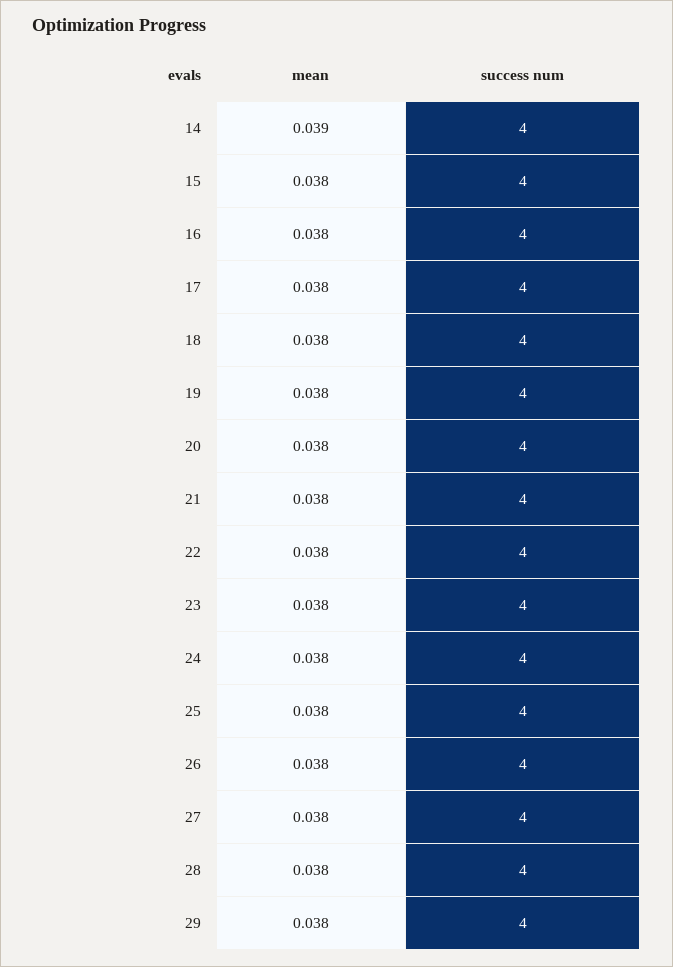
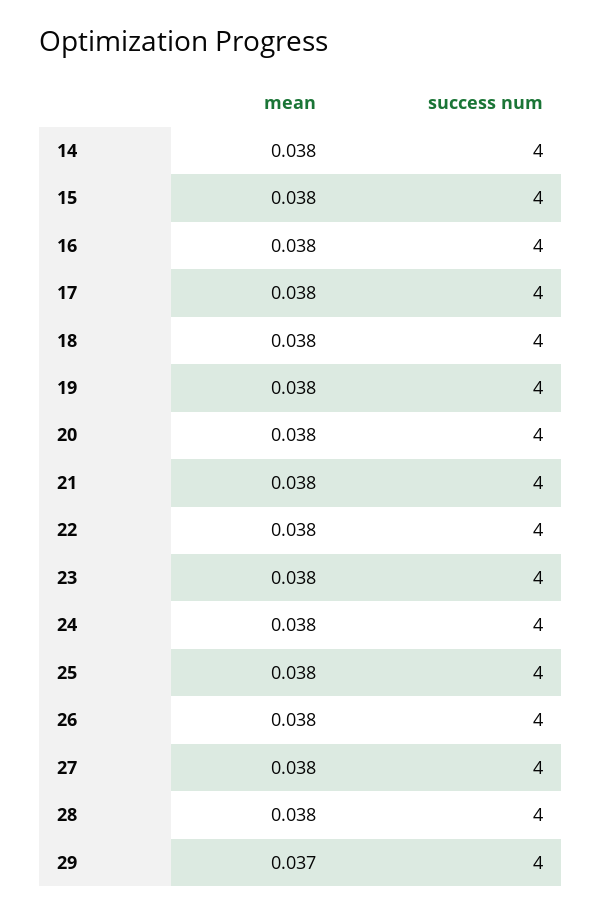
  {
    "mean": {
-     "14": 0.039,
+     "14": 0.038,
      "15": 0.038,
      "16": 0.038,
      "17": 0.038,
      "18": 0.038,
      "19": 0.038,
      "20": 0.038,
      "21": 0.038,
      "22": 0.038,
      "23": 0.038,
      "24": 0.038,
      "25": 0.038,
      "26": 0.038,
      "27": 0.038,
      "28": 0.038,
-     "29": 0.038
+     "29": 0.037
    },
    "success num": {
      "14": 4,
      "15": 4,
      "16": 4,
      "17": 4,
      "18": 4,
      "19": 4,
      "20": 4,
      "21": 4,
      "22": 4,
      "23": 4,
      "24": 4,
      "25": 4,
      "26": 4,
      "27": 4,
      "28": 4,
      "29": 4
    }
  }

